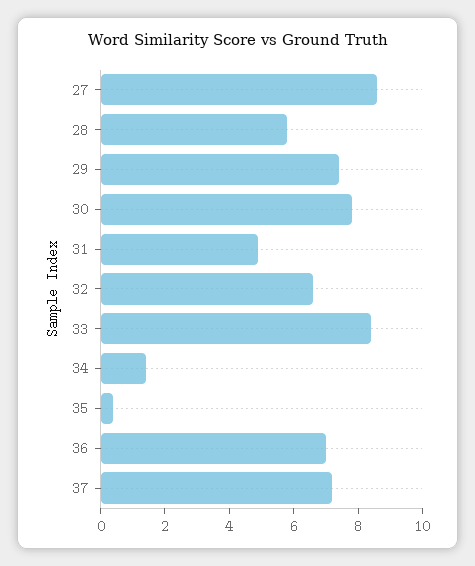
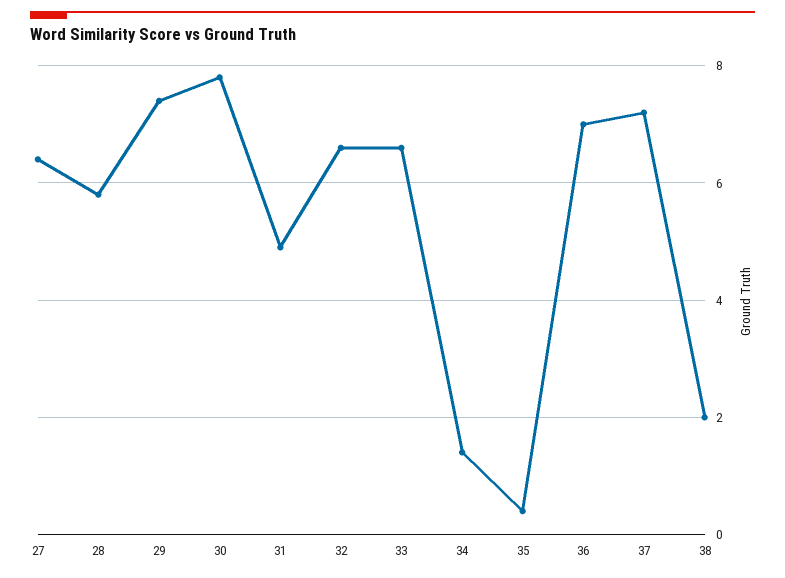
  {
-   "27": 8.5,
+   "27": 6.5,
    "28": 6,
    "29": 7.5,
    "30": 8,
    "31": 5,
    "32": 6.5,
-   "33": 8.5,
+   "33": 6.5,
    "34": 1.5,
    "35": 0.5,
    "36": 7,
-   "37": 7
+   "37": 7,
+   "38": 2
  }

